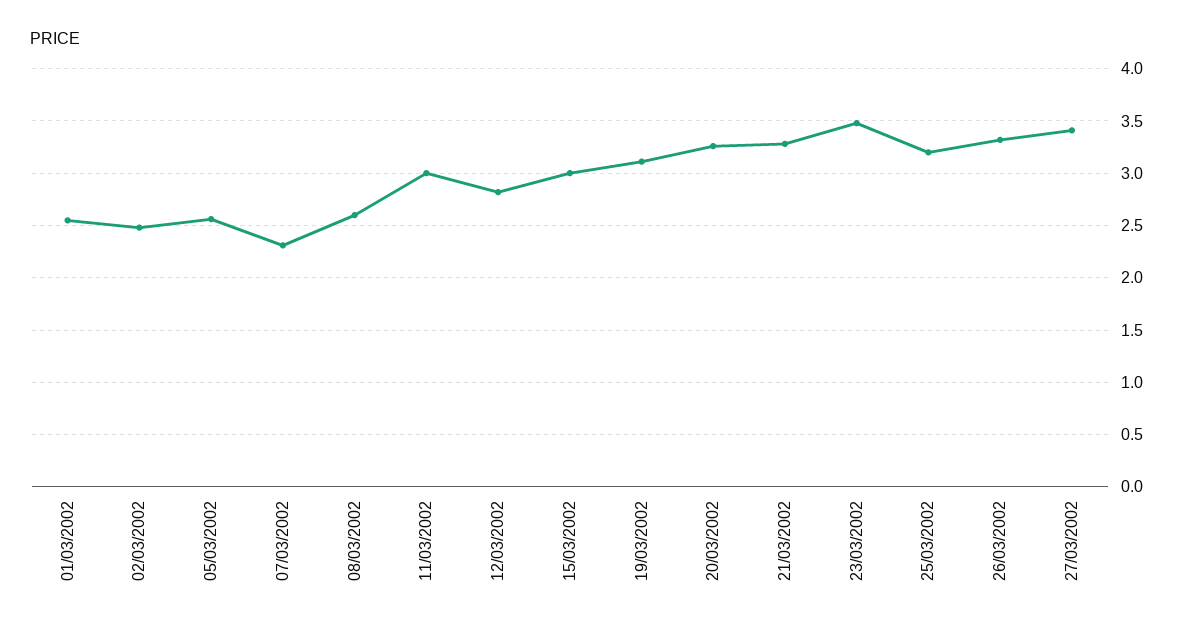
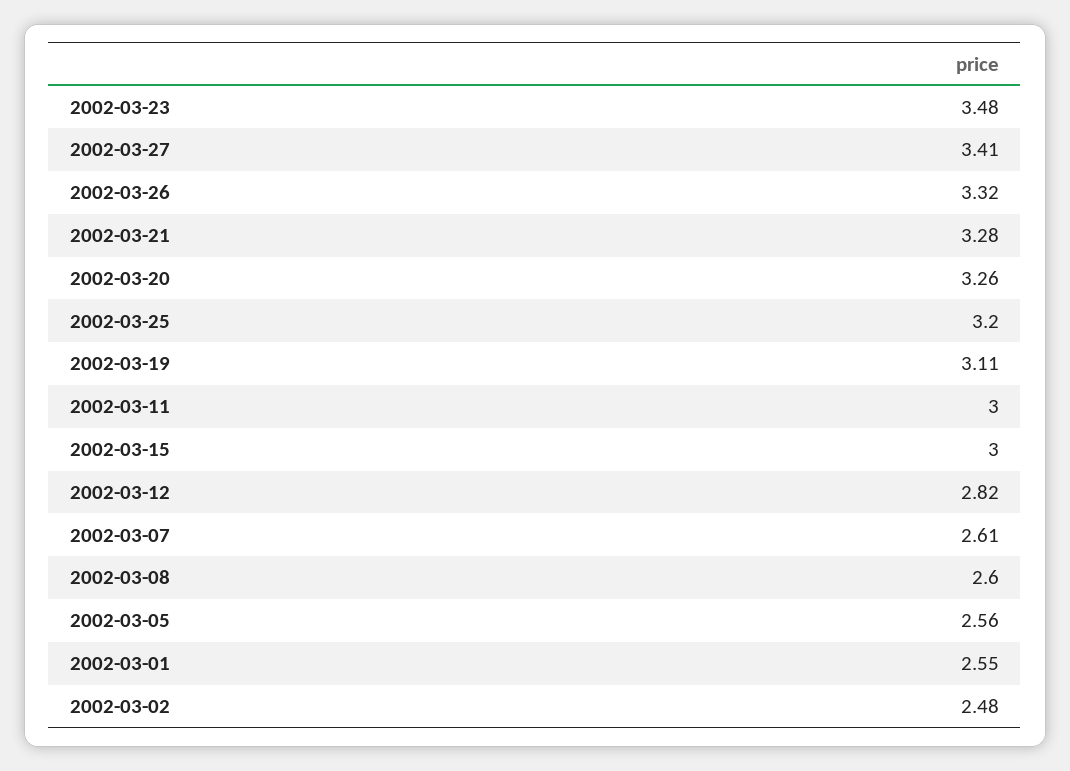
  {
    "01/03/2002": 2.55,
    "02/03/2002": 2.48,
    "05/03/2002": 2.56,
-   "07/03/2002": 2.3,
+   "07/03/2002": 2.61,
    "08/03/2002": 2.6,
    "11/03/2002": 3,
    "12/03/2002": 2.82,
    "15/03/2002": 3,
    "19/03/2002": 3.11,
    "20/03/2002": 3.26,
    "21/03/2002": 3.28,
    "23/03/2002": 3.48,
    "25/03/2002": 3.2,
    "26/03/2002": 3.32,
    "27/03/2002": 3.41
  }

